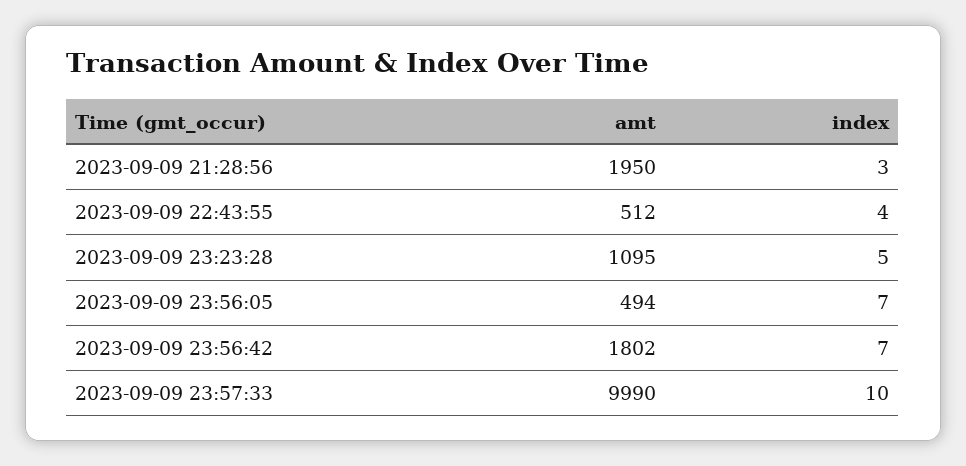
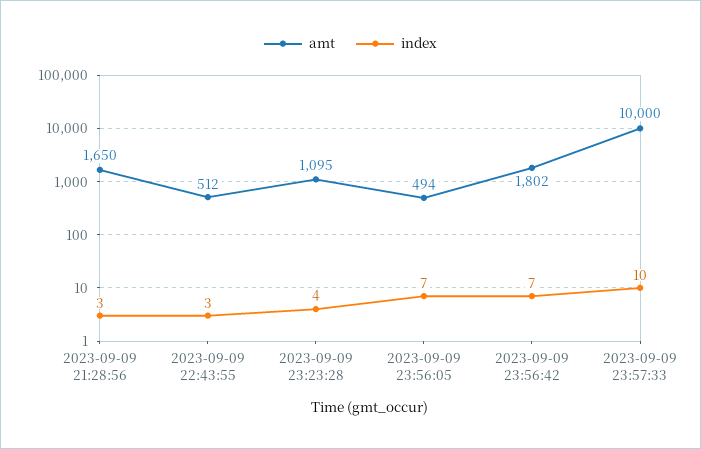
  {
    "amt": {
-     "2023-09-09 21:28:56": 1950,
+     "2023-09-09 21:28:56": 1650,
      "2023-09-09 22:43:55": 512,
      "2023-09-09 23:23:28": 1095,
      "2023-09-09 23:56:05": 494,
      "2023-09-09 23:56:42": 1802,
-     "2023-09-09 23:57:33": 9990
+     "2023-09-09 23:57:33": 10000
    },
    "index": {
      "2023-09-09 21:28:56": 3,
-     "2023-09-09 22:43:55": 4,
+     "2023-09-09 22:43:55": 3,
-     "2023-09-09 23:23:28": 5,
+     "2023-09-09 23:23:28": 4,
      "2023-09-09 23:56:05": 7,
      "2023-09-09 23:56:42": 7,
      "2023-09-09 23:57:33": 10
    }
  }

